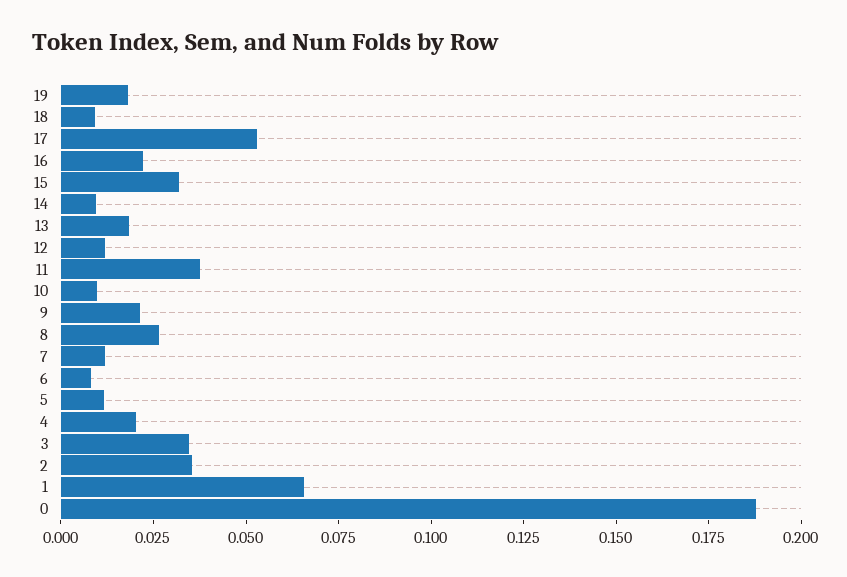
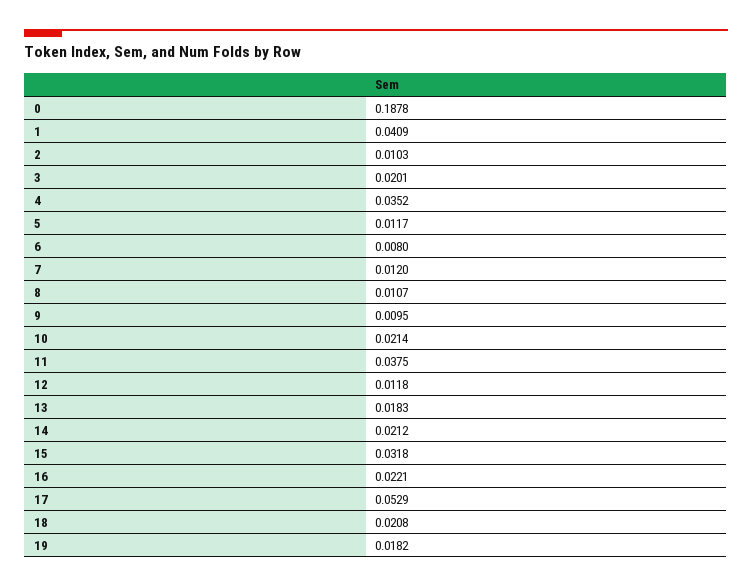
  {
    "19": 0.0182,
-   "18": 0.01,
+   "18": 0.0208,
    "17": 0.0529,
    "16": 0.0221,
    "15": 0.0318,
-   "14": 0.01,
+   "14": 0.0212,
    "13": 0.0183,
    "12": 0.0118,
    "11": 0.0375,
-   "10": 0.01,
+   "10": 0.0214,
-   "9": 0.02,
+   "9": 0.0095,
-   "8": 0.025,
+   "8": 0.0107,
    "7": 0.012,
    "6": 0.008,
    "5": 0.0117,
-   "4": 0.02,
+   "4": 0.0352,
-   "3": 0.035,
+   "3": 0.0201,
-   "2": 0.035,
+   "2": 0.0103,
-   "1": 0.065,
+   "1": 0.0409,
    "0": 0.1878
  }

